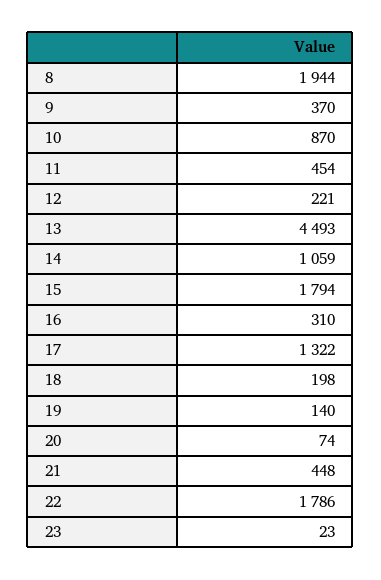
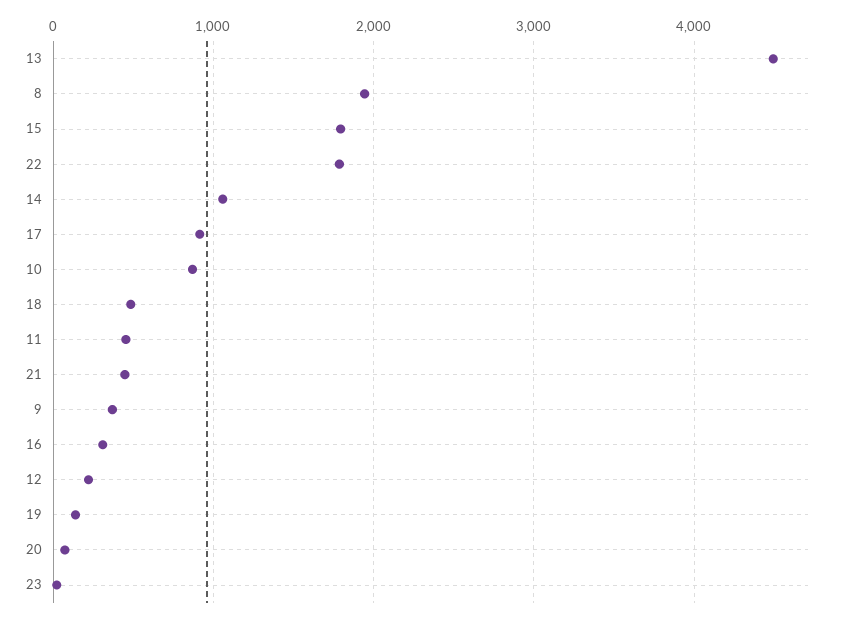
  {
    "8": 1944,
    "9": 370,
    "10": 870,
    "11": 454,
    "12": 221,
    "13": 4493,
    "14": 1059,
    "15": 1794,
    "16": 310,
-   "17": 1322,
+   "17": 900,
-   "18": 198,
+   "18": 500,
    "19": 140,
    "20": 74,
    "21": 448,
    "22": 1786,
    "23": 23
  }

